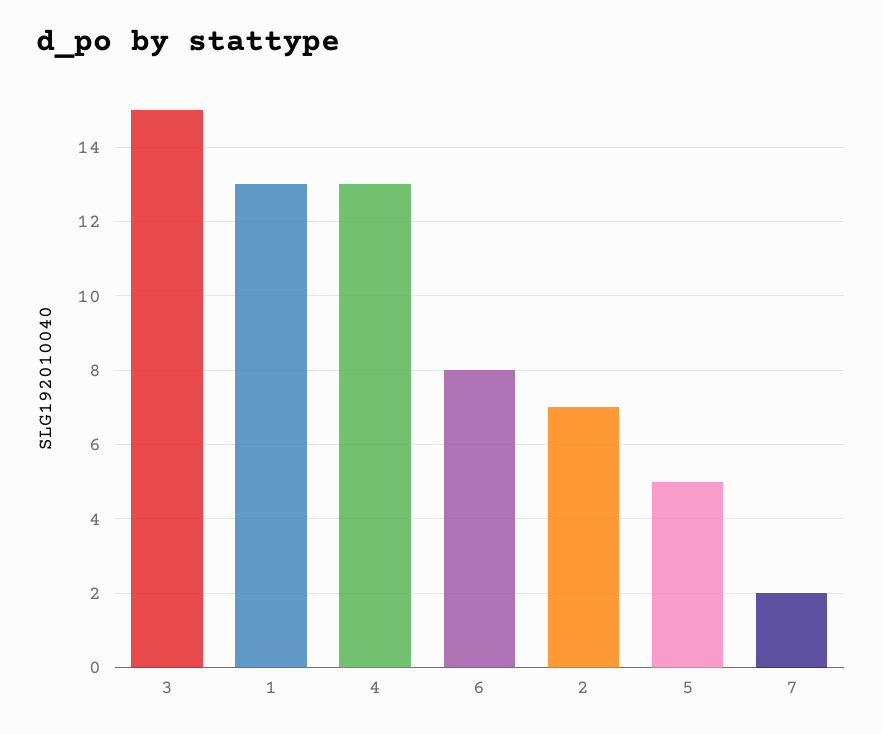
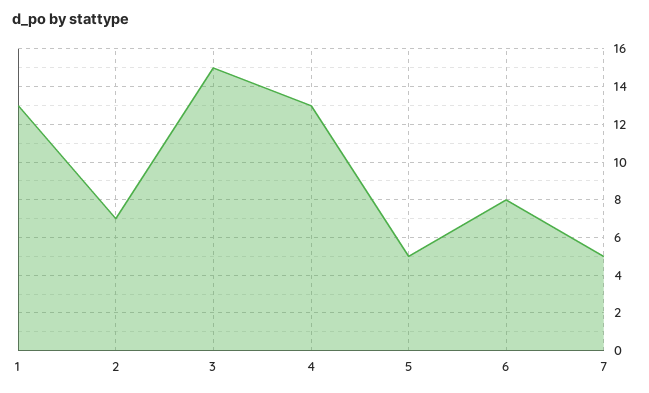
  {
    "3": 15,
    "1": 13,
    "4": 13,
    "6": 8,
    "2": 7,
    "5": 5,
-   "7": 2
+   "7": 5
  }

